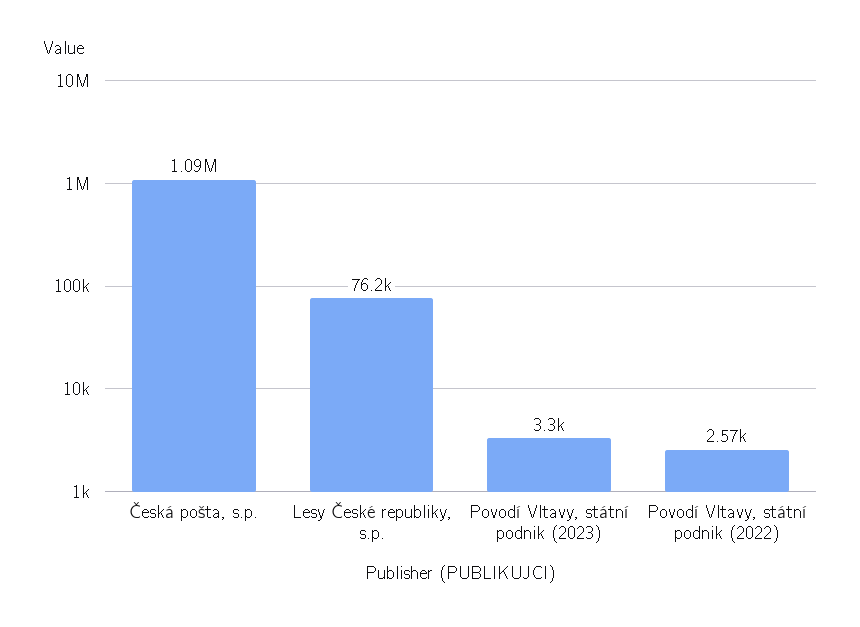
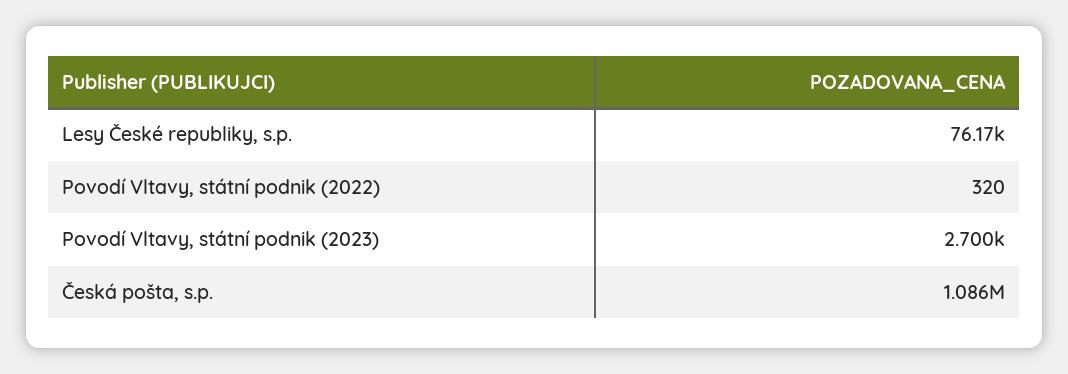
  {
    "Česká pošta, s.p.": 1086000,
    "Lesy České republiky, s.p.": 76170,
-   "Povodí Vltavy, státní podnik (2023)": 3300,
+   "Povodí Vltavy, státní podnik (2023)": 2700,
-   "Povodí Vltavy, státní podnik (2022)": 2570
+   "Povodí Vltavy, státní podnik (2022)": 320
  }

